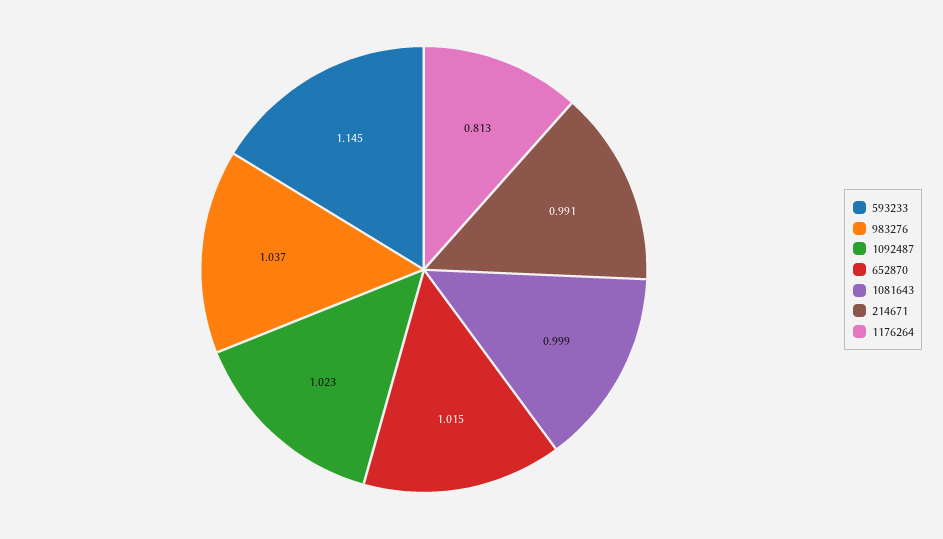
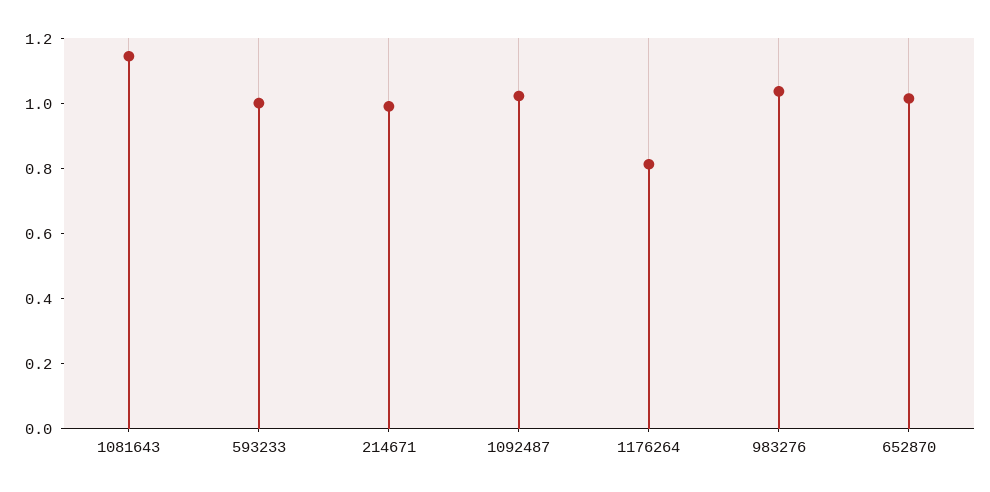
  {
-   "593233": 1.145,
+   "593233": 1,
    "983276": 1.037,
    "1092487": 1.023,
    "652870": 1.015,
-   "1081643": 0.999,
+   "1081643": 1.15,
    "214671": 0.991,
    "1176264": 0.813
  }

